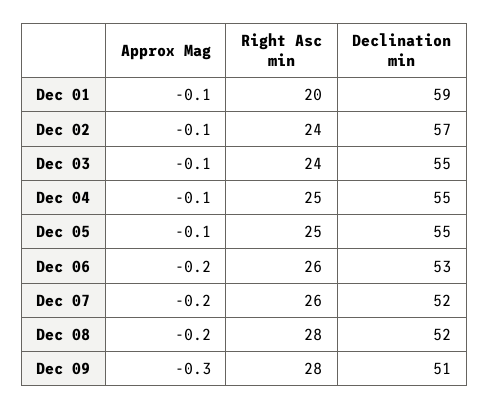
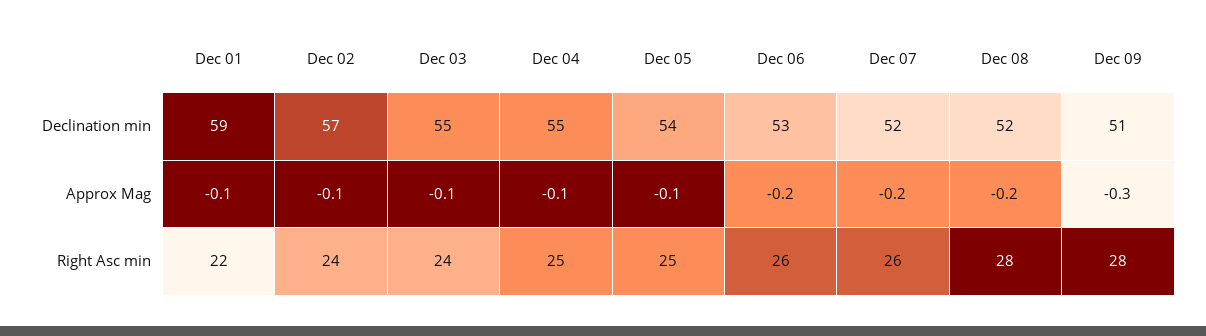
  {
    "Approx Mag": {
      "Dec 01": -0.1,
      "Dec 02": -0.1,
      "Dec 03": -0.1,
      "Dec 04": -0.1,
      "Dec 05": -0.1,
      "Dec 06": -0.2,
      "Dec 07": -0.2,
      "Dec 08": -0.2,
      "Dec 09": -0.3
    },
    "Right Asc min": {
-     "Dec 01": 20,
+     "Dec 01": 22,
      "Dec 02": 24,
      "Dec 03": 24,
      "Dec 04": 25,
      "Dec 05": 25,
      "Dec 06": 26,
      "Dec 07": 26,
      "Dec 08": 28,
      "Dec 09": 28
    },
    "Declination min": {
      "Dec 01": 59,
      "Dec 02": 57,
      "Dec 03": 55,
      "Dec 04": 55,
-     "Dec 05": 55,
+     "Dec 05": 54,
      "Dec 06": 53,
      "Dec 07": 52,
      "Dec 08": 52,
      "Dec 09": 51
    }
  }

